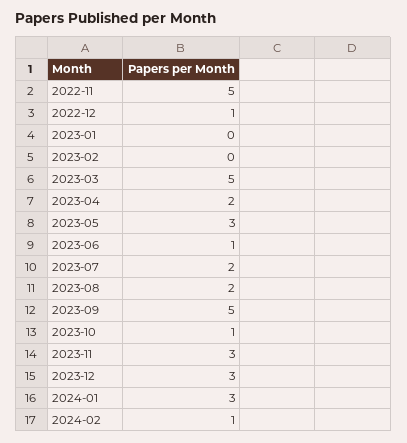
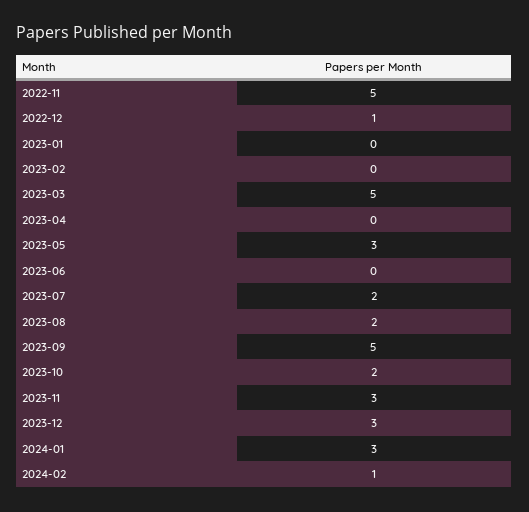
  {
    "2022-11": 5,
    "2022-12": 1,
    "2023-01": 0,
    "2023-02": 0,
    "2023-03": 5,
-   "2023-04": 2,
+   "2023-04": 0,
    "2023-05": 3,
-   "2023-06": 1,
+   "2023-06": 0,
    "2023-07": 2,
    "2023-08": 2,
    "2023-09": 5,
-   "2023-10": 1,
+   "2023-10": 2,
    "2023-11": 3,
    "2023-12": 3,
    "2024-01": 3,
    "2024-02": 1
  }

